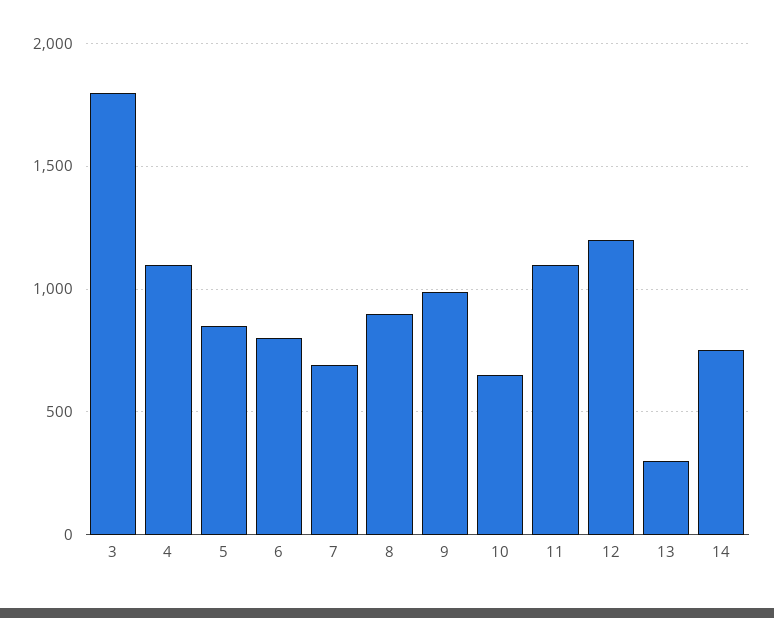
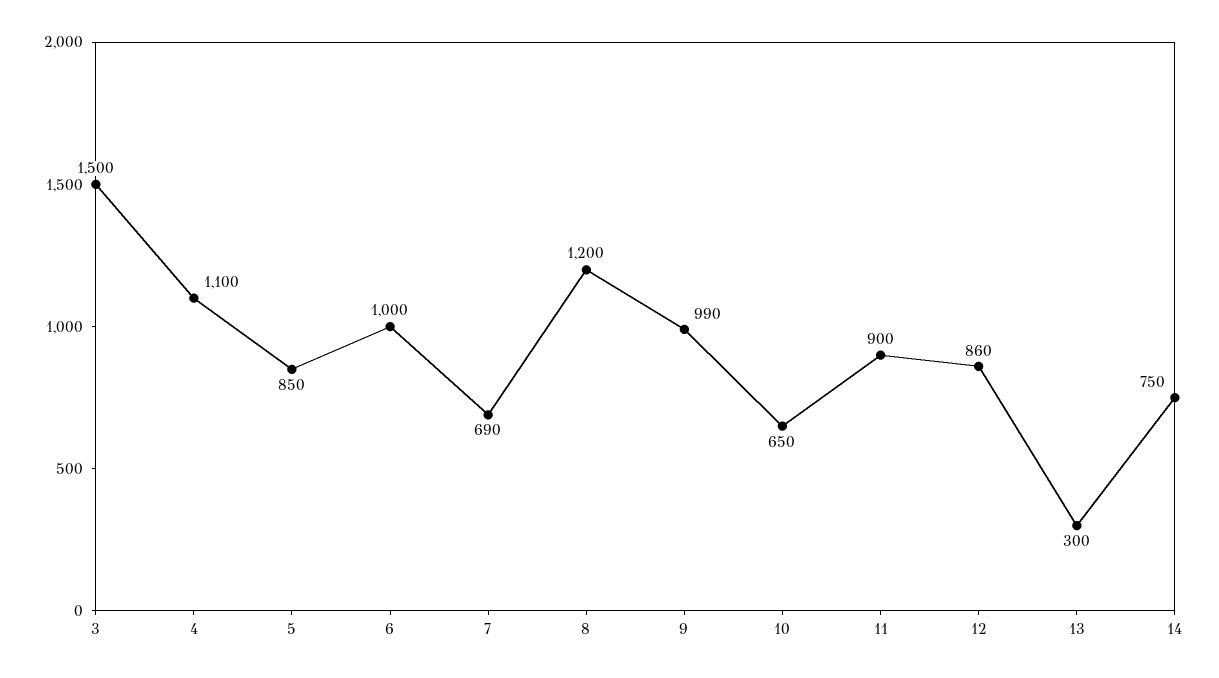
  {
-   "3": 1800,
+   "3": 1500,
    "4": 1100,
    "5": 850,
-   "6": 800,
+   "6": 1000,
    "7": 690,
-   "8": 900,
+   "8": 1200,
    "9": 990,
    "10": 650,
-   "11": 1100,
+   "11": 900,
-   "12": 1200,
+   "12": 860,
    "13": 300,
    "14": 750
  }

